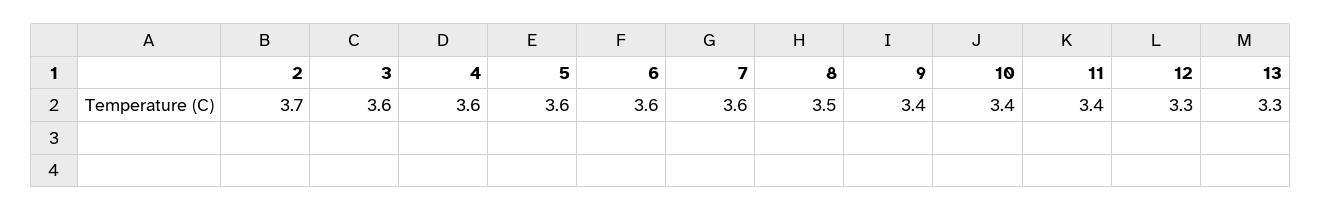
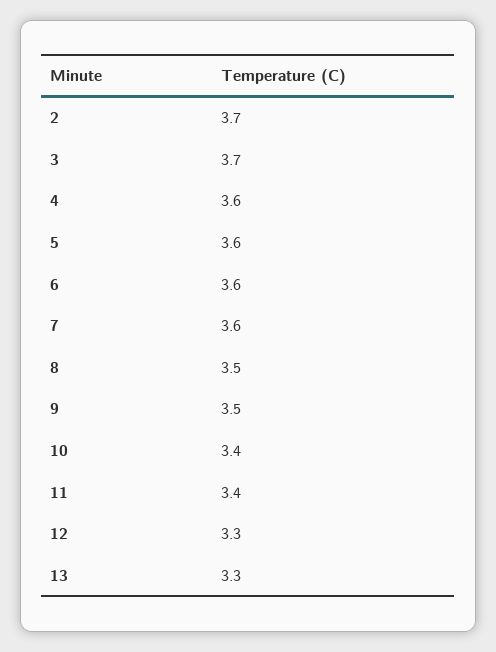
  {
    "2": 3.7,
-   "3": 3.6,
+   "3": 3.7,
    "4": 3.6,
    "5": 3.6,
    "6": 3.6,
    "7": 3.6,
    "8": 3.5,
-   "9": 3.4,
+   "9": 3.5,
    "10": 3.4,
    "11": 3.4,
    "12": 3.3,
    "13": 3.3
  }

